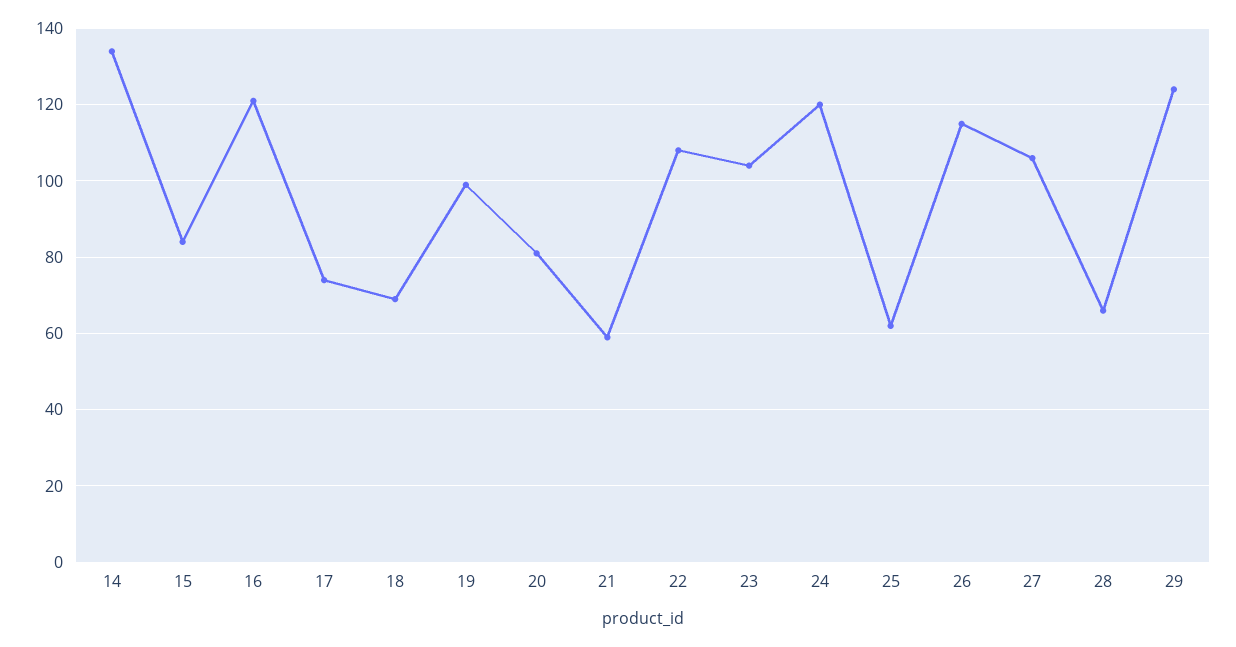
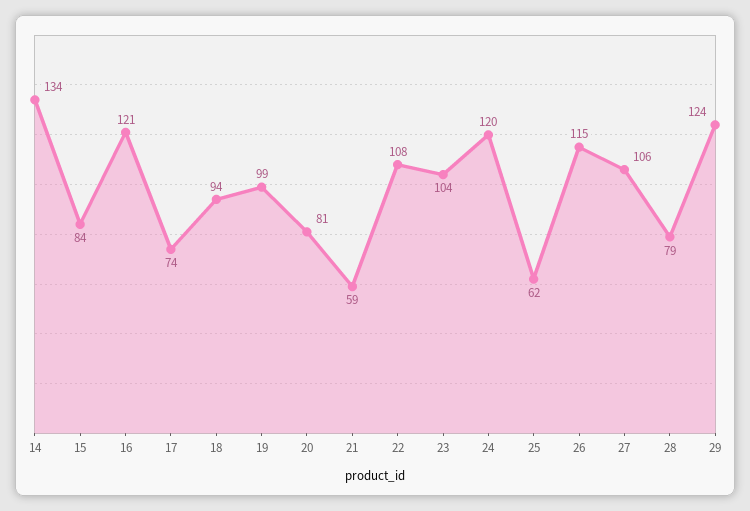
  {
    "14": 134,
    "15": 84,
    "16": 121,
    "17": 74,
-   "18": 70,
+   "18": 94,
    "19": 99,
    "20": 81,
    "21": 59,
    "22": 108,
    "23": 104,
    "24": 120,
    "25": 62,
    "26": 115,
    "27": 106,
-   "28": 65,
+   "28": 79,
    "29": 124
  }

